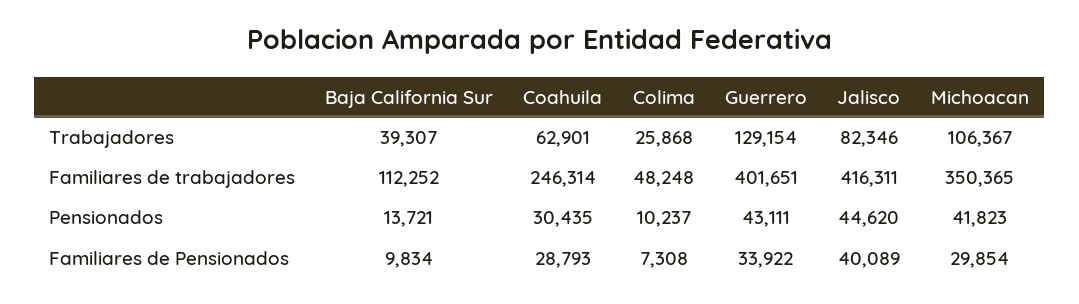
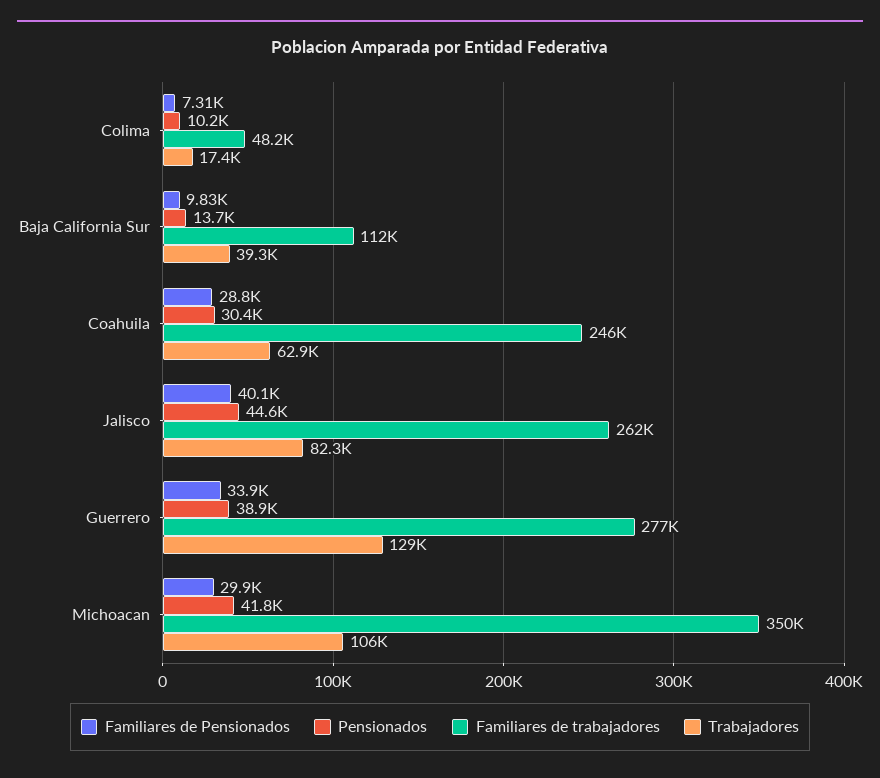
  {
    "Trabajadores": {
      "Baja California Sur": 39307,
      "Coahuila": 62901,
-     "Colima": 25868,
+     "Colima": 17400,
      "Guerrero": 129154,
      "Jalisco": 82346,
      "Michoacan": 106367
    },
    "Familiares de trabajadores": {
      "Baja California Sur": 112252,
      "Coahuila": 246314,
      "Colima": 48248,
-     "Guerrero": 401651,
+     "Guerrero": 277000,
-     "Jalisco": 416311,
+     "Jalisco": 262000,
      "Michoacan": 350365
    },
    "Pensionados": {
      "Baja California Sur": 13721,
      "Coahuila": 30435,
      "Colima": 10237,
-     "Guerrero": 43111,
+     "Guerrero": 38900,
      "Jalisco": 44620,
      "Michoacan": 41823
    },
    "Familiares de Pensionados": {
      "Baja California Sur": 9834,
      "Coahuila": 28793,
      "Colima": 7308,
      "Guerrero": 33922,
      "Jalisco": 40089,
      "Michoacan": 29854
    }
  }

